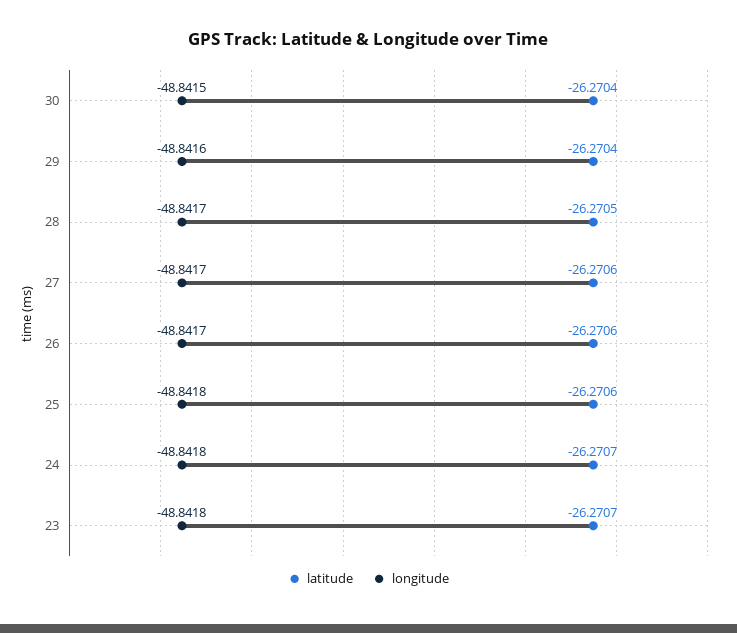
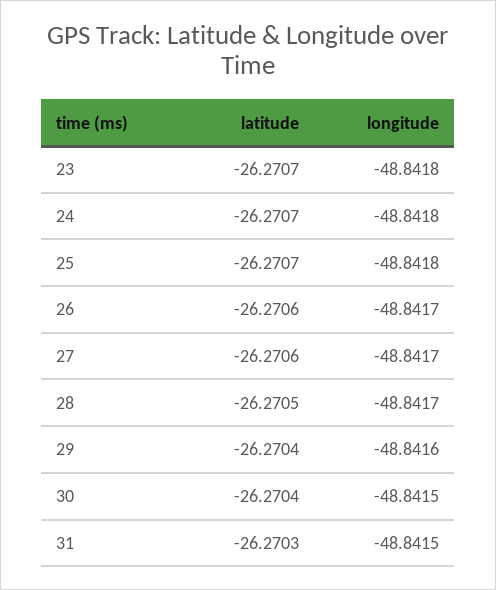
  {
    "latitude": {
      "30": -26.2704,
      "29": -26.2704,
      "28": -26.2705,
      "27": -26.2706,
      "26": -26.2706,
-     "25": -26.2706,
+     "25": -26.2707,
      "24": -26.2707,
-     "23": -26.2707
+     "23": -26.2707,
+     "31": -26.2703
    },
    "longitude": {
      "30": -48.8415,
      "29": -48.8416,
      "28": -48.8417,
      "27": -48.8417,
      "26": -48.8417,
      "25": -48.8418,
      "24": -48.8418,
-     "23": -48.8418
+     "23": -48.8418,
+     "31": -48.8415
    }
  }

